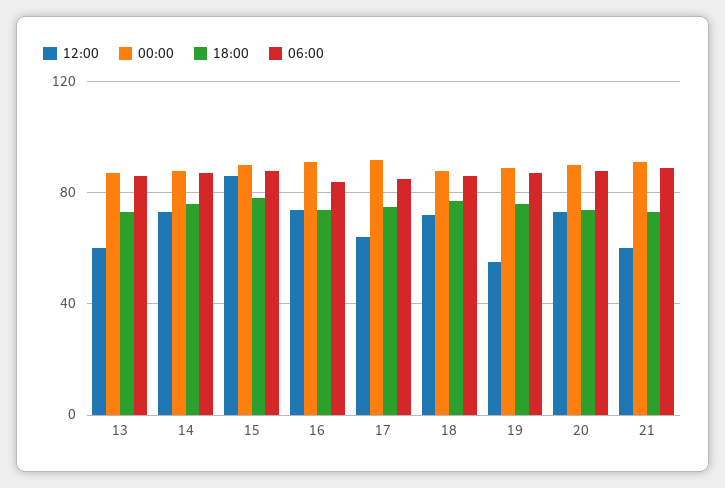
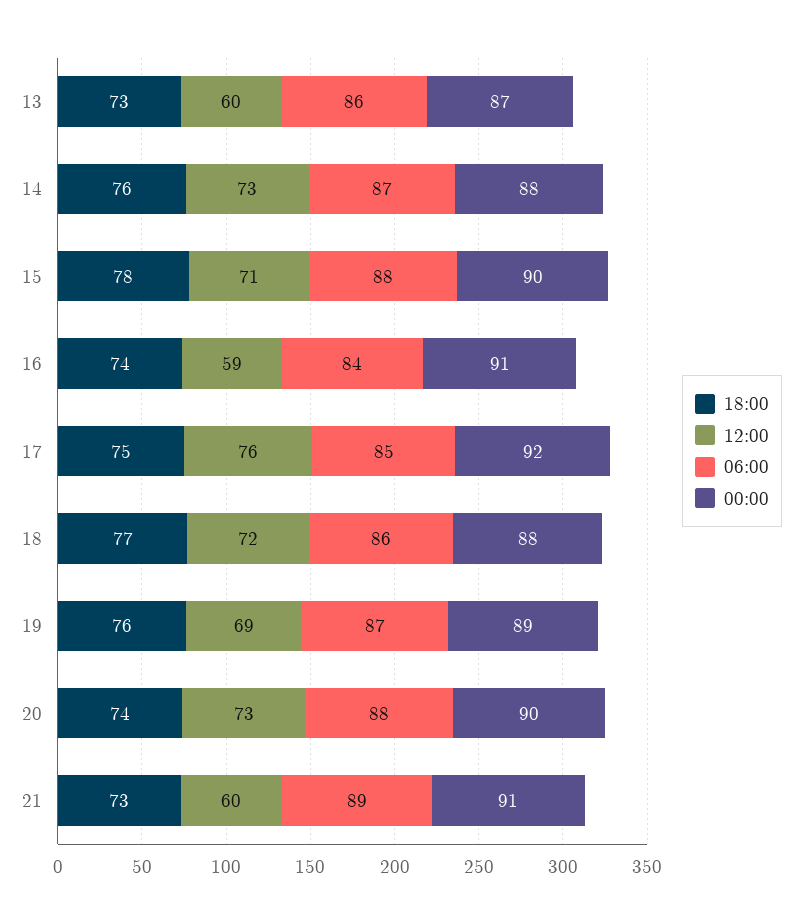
  {
    "12:00": {
      "13": 60,
      "14": 73,
-     "15": 85,
+     "15": 71,
-     "16": 75,
+     "16": 59,
-     "17": 65,
+     "17": 76,
      "18": 72,
-     "19": 55,
+     "19": 69,
      "20": 73,
      "21": 60
    },
    "00:00": {
      "13": 87,
      "14": 88,
      "15": 90,
      "16": 91,
      "17": 92,
      "18": 88,
      "19": 89,
      "20": 90,
      "21": 91
    },
    "18:00": {
      "13": 73,
      "14": 76,
      "15": 78,
      "16": 74,
      "17": 75,
      "18": 77,
      "19": 76,
      "20": 74,
      "21": 73
    },
    "06:00": {
      "13": 86,
      "14": 87,
      "15": 88,
      "16": 84,
      "17": 85,
      "18": 86,
      "19": 87,
      "20": 88,
      "21": 89
    }
  }

